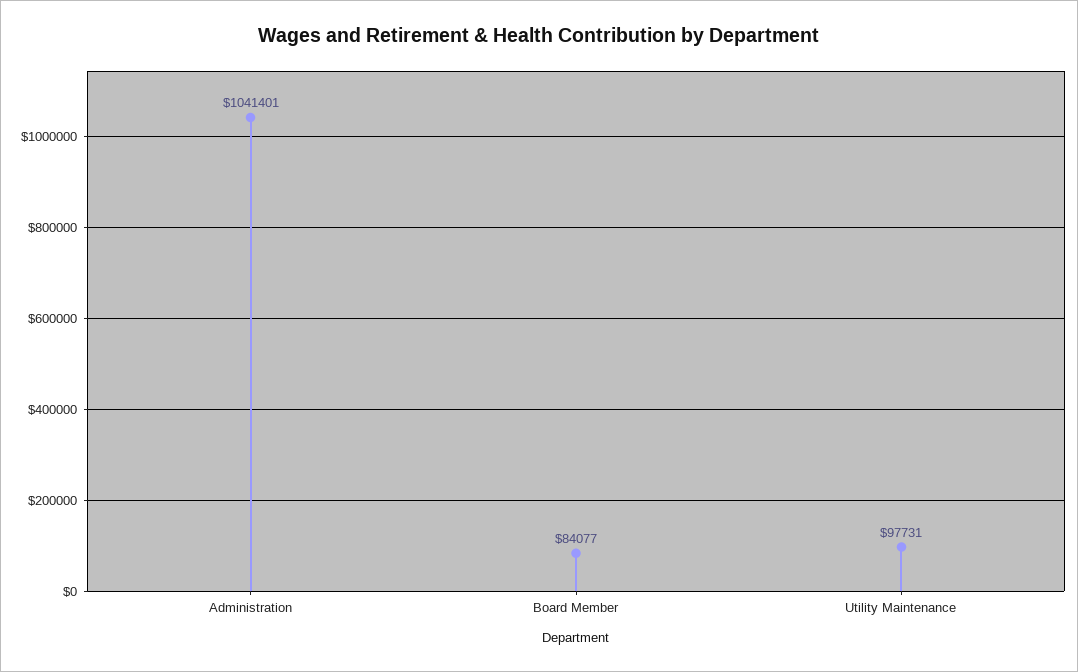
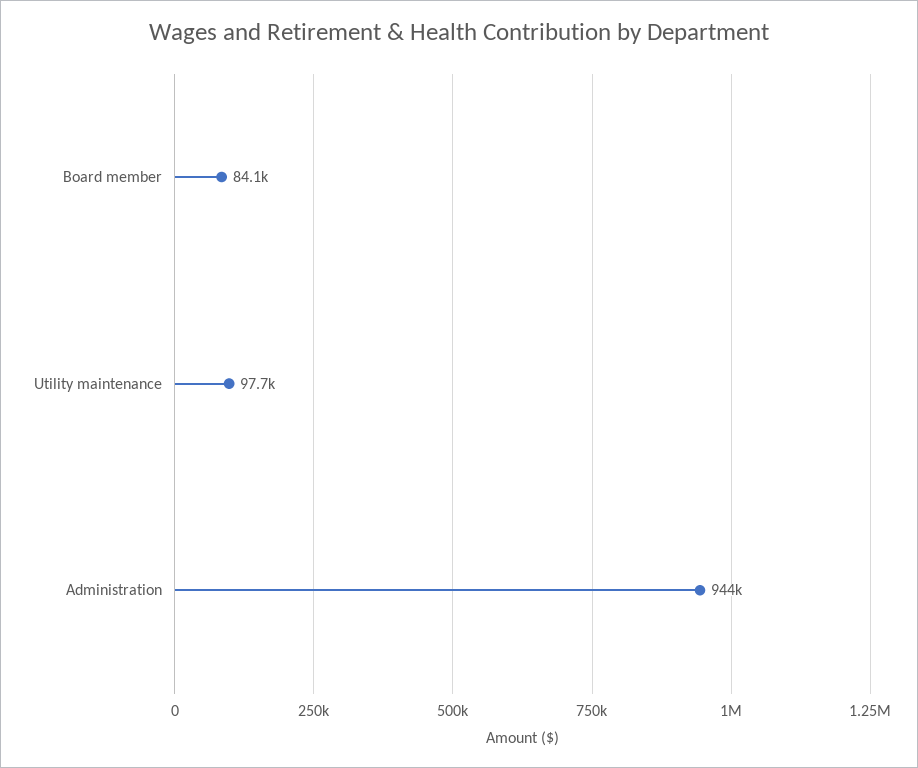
  {
-   "Administration": 1041401,
+   "Administration": 944000,
    "Board Member": 84077,
    "Utility Maintenance": 97731
  }

